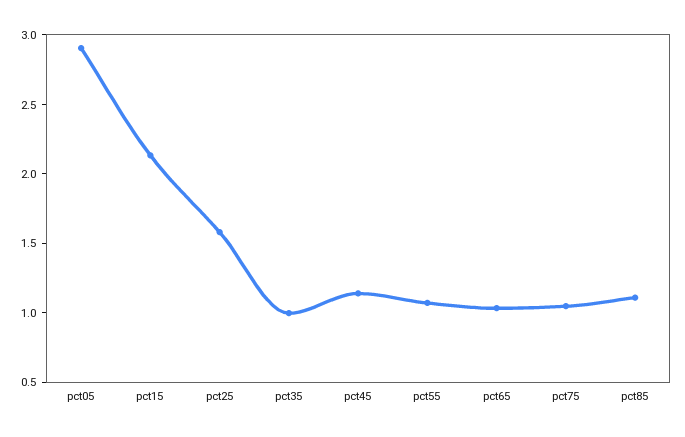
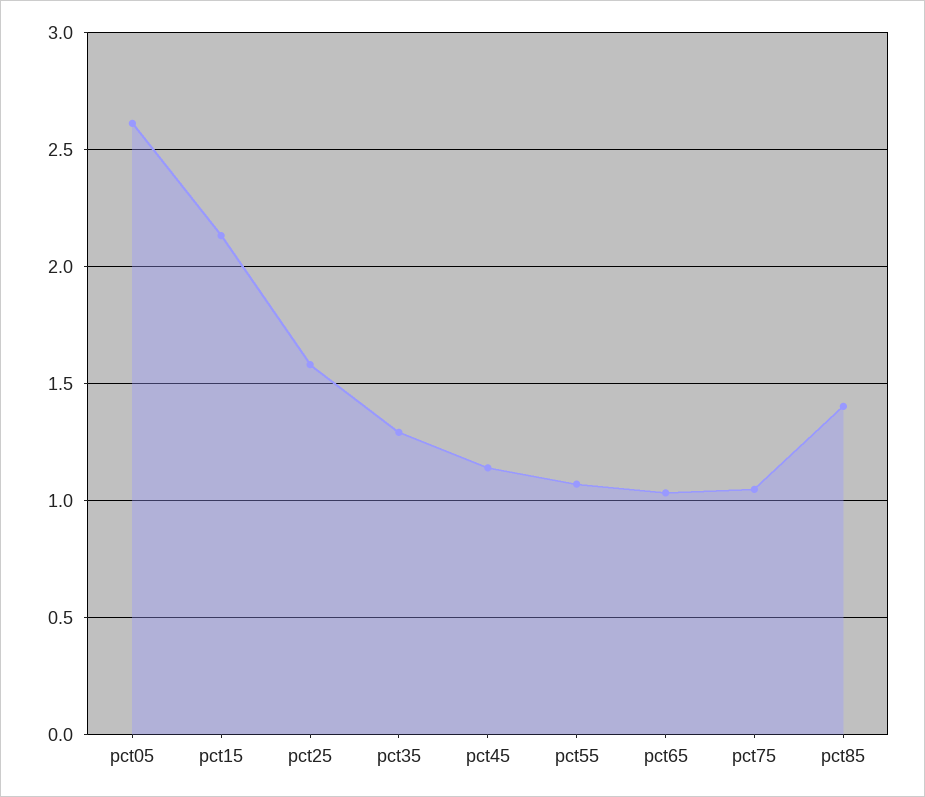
  {
-   "pct05": 2.9,
+   "pct05": 2.6,
    "pct15": 2.15,
    "pct25": 1.6,
-   "pct35": 1,
+   "pct35": 1.3,
    "pct45": 1.15,
    "pct55": 1.05,
    "pct65": 1.05,
    "pct75": 1.05,
-   "pct85": 1.1
+   "pct85": 1.4
  }

